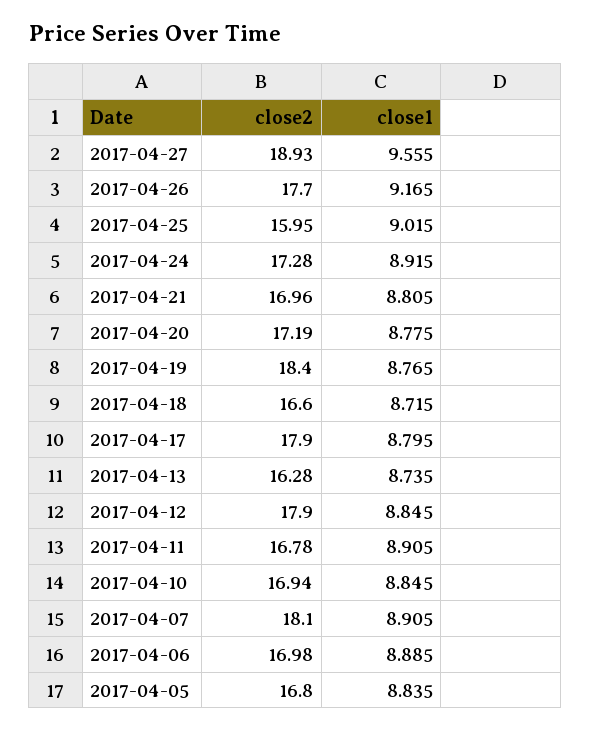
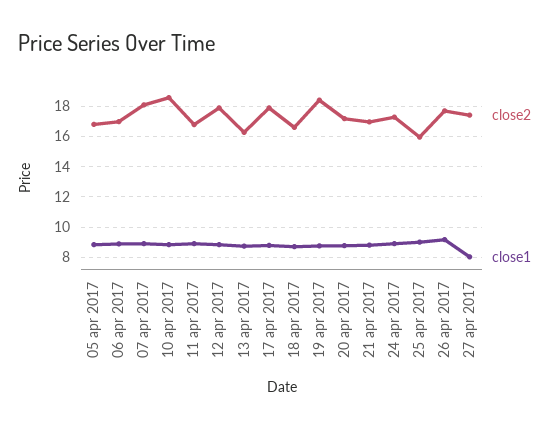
  {
    "close2": {
-     "2017-04-27": 18.93,
+     "2017-04-27": 17.5,
      "2017-04-26": 17.7,
      "2017-04-25": 15.95,
      "2017-04-24": 17.28,
      "2017-04-21": 16.96,
      "2017-04-20": 17.19,
      "2017-04-19": 18.4,
      "2017-04-18": 16.6,
      "2017-04-17": 17.9,
      "2017-04-13": 16.28,
      "2017-04-12": 17.9,
      "2017-04-11": 16.78,
-     "2017-04-10": 16.94,
+     "2017-04-10": 18.5,
      "2017-04-07": 18.1,
      "2017-04-06": 16.98,
      "2017-04-05": 16.8
    },
    "close1": {
-     "2017-04-27": 9.555,
+     "2017-04-27": 8,
      "2017-04-26": 9.165,
      "2017-04-25": 9.015,
      "2017-04-24": 8.915,
      "2017-04-21": 8.805,
      "2017-04-20": 8.775,
      "2017-04-19": 8.765,
      "2017-04-18": 8.715,
      "2017-04-17": 8.795,
      "2017-04-13": 8.735,
      "2017-04-12": 8.845,
      "2017-04-11": 8.905,
      "2017-04-10": 8.845,
      "2017-04-07": 8.905,
      "2017-04-06": 8.885,
      "2017-04-05": 8.835
    }
  }

